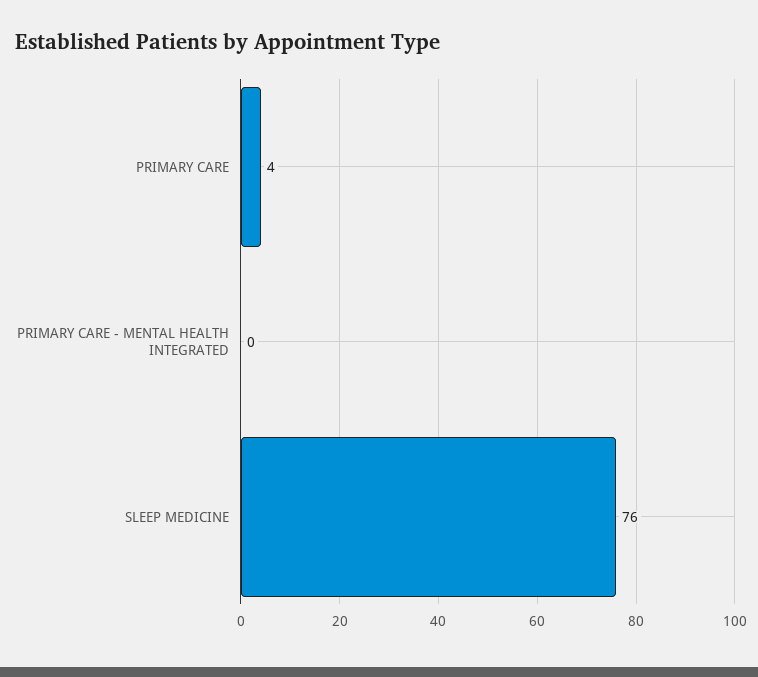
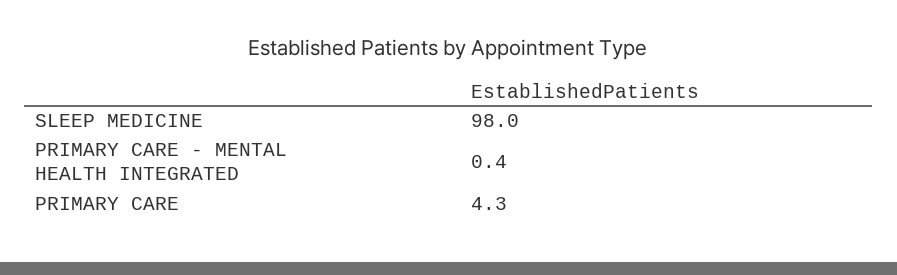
  {
    "PRIMARY CARE": 4.3,
    "PRIMARY CARE - MENTAL HEALTH INTEGRATED": 0.4,
-   "SLEEP MEDICINE": 76
+   "SLEEP MEDICINE": 98
  }

